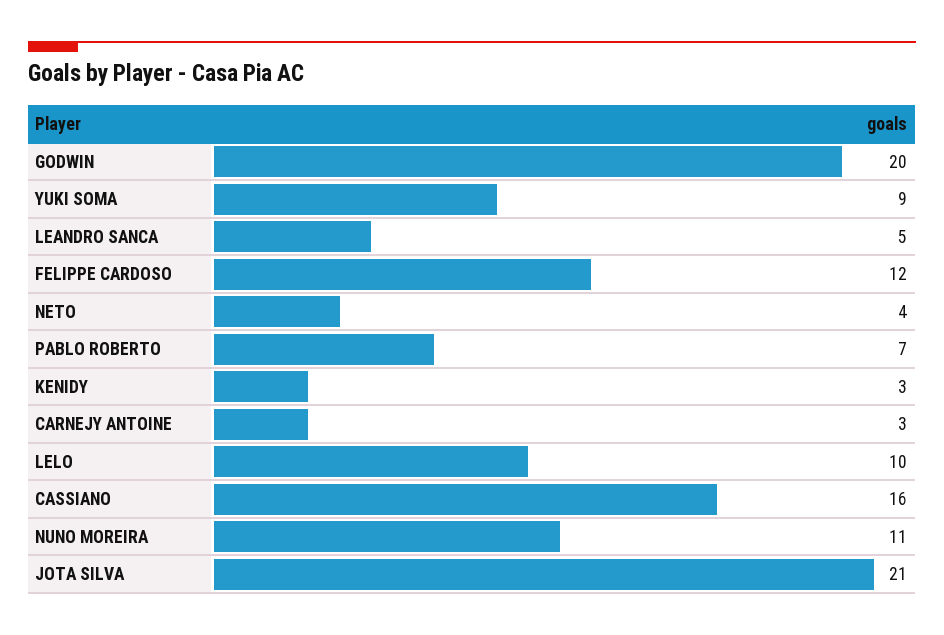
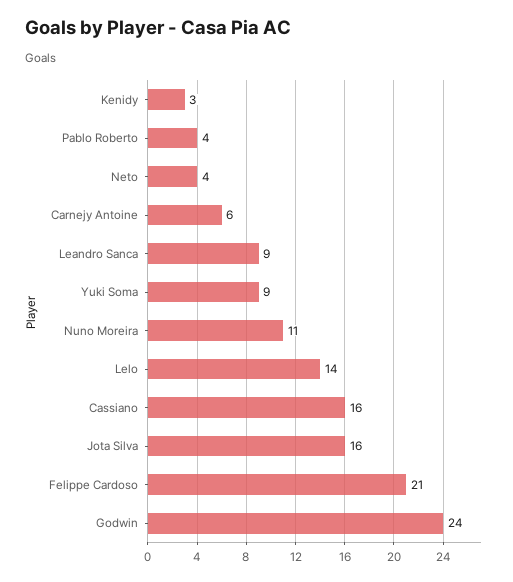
  {
-   "GODWIN": 20,
+   "GODWIN": 24,
    "YUKI SOMA": 9,
-   "LEANDRO SANCA": 5,
+   "LEANDRO SANCA": 9,
-   "FELIPPE CARDOSO": 12,
+   "FELIPPE CARDOSO": 21,
    "NETO": 4,
-   "PABLO ROBERTO": 7,
+   "PABLO ROBERTO": 4,
    "KENIDY": 3,
-   "CARNEJY ANTOINE": 3,
+   "CARNEJY ANTOINE": 6,
-   "LELO": 10,
+   "LELO": 14,
    "CASSIANO": 16,
    "NUNO MOREIRA": 11,
-   "JOTA SILVA": 21
+   "JOTA SILVA": 16
  }

